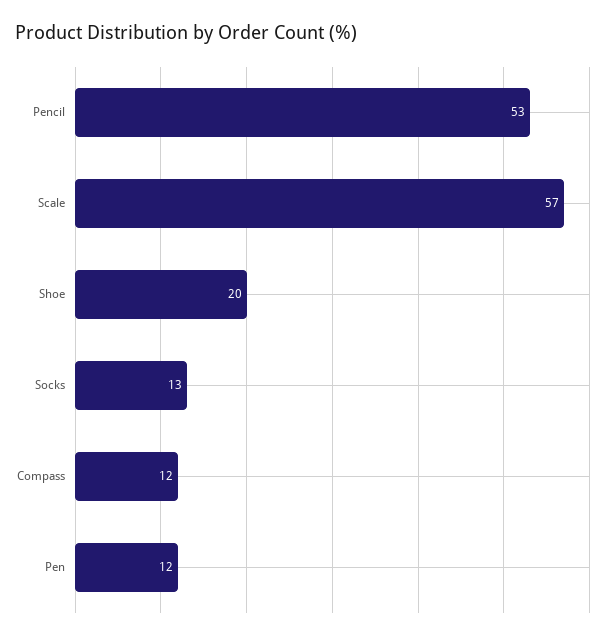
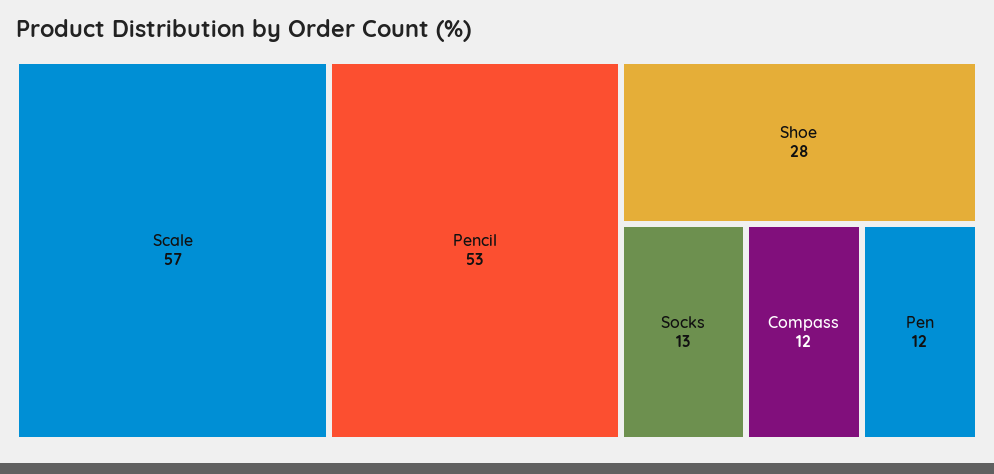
  {
    "Pencil": 53,
    "Scale": 57,
-   "Shoe": 20,
+   "Shoe": 28,
    "Socks": 13,
    "Compass": 12,
    "Pen": 12
  }

